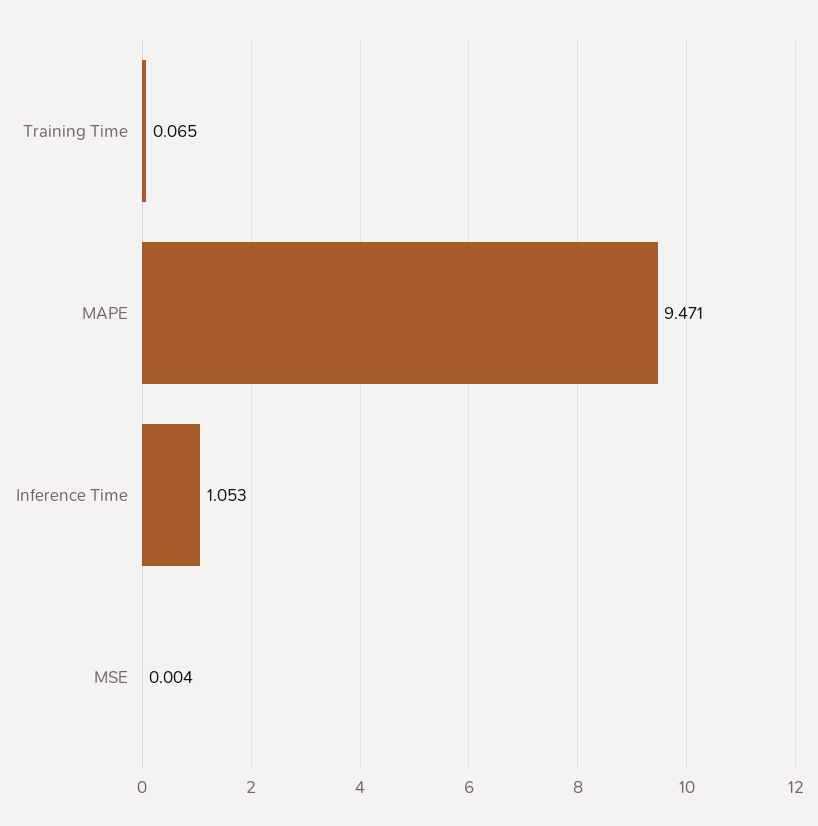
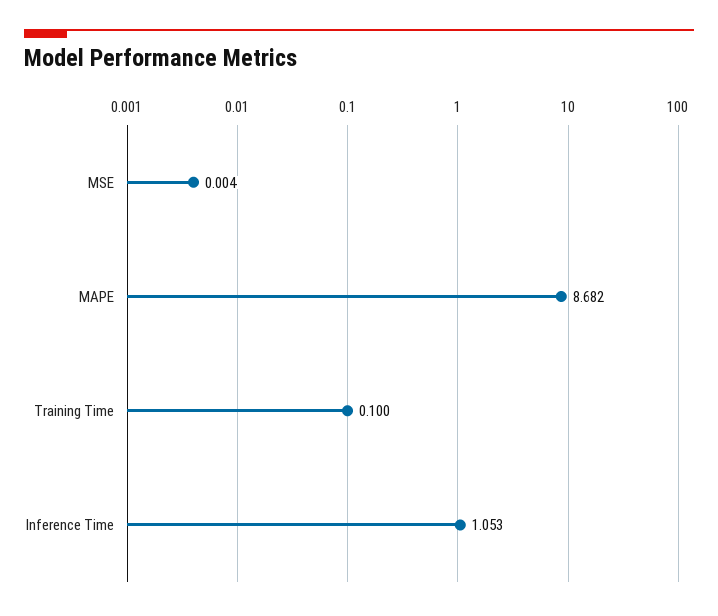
  {
-   "Training Time": 0.065,
+   "Training Time": 0.1,
-   "MAPE": 9.471,
+   "MAPE": 8.682,
    "Inference Time": 1.053,
    "MSE": 0.004
  }

